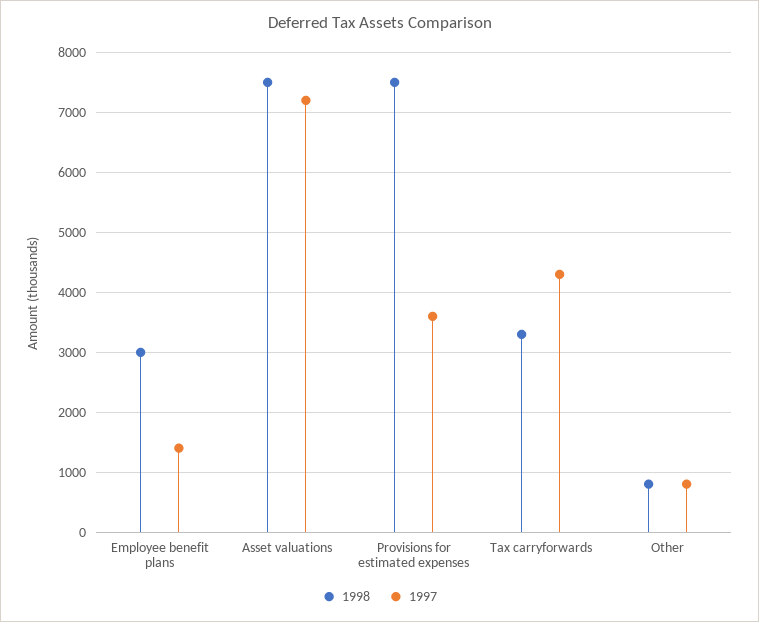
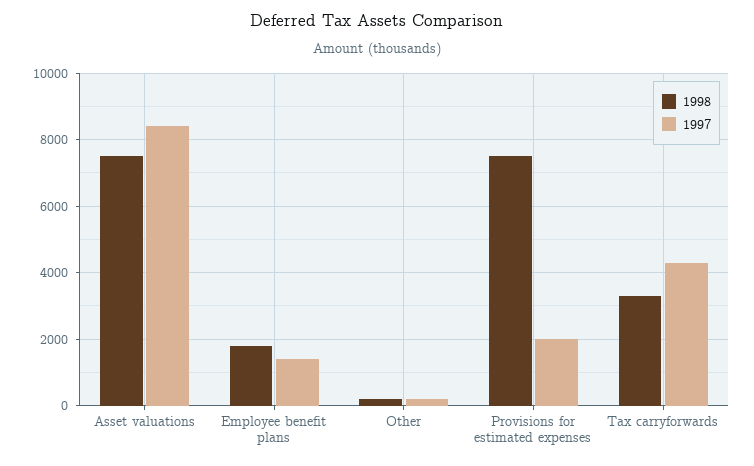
  {
    "1998": {
-     "Employee benefit plans": 3000,
+     "Employee benefit plans": 1800,
      "Asset valuations": 7600,
      "Provisions for estimated expenses": 7600,
      "Tax carryforwards": 3400,
-     "Other": 800
+     "Other": 200
    },
    "1997": {
      "Employee benefit plans": 1400,
-     "Asset valuations": 7200,
+     "Asset valuations": 8400,
-     "Provisions for estimated expenses": 3600,
+     "Provisions for estimated expenses": 2000,
      "Tax carryforwards": 4400,
-     "Other": 800
+     "Other": 200
    }
  }

